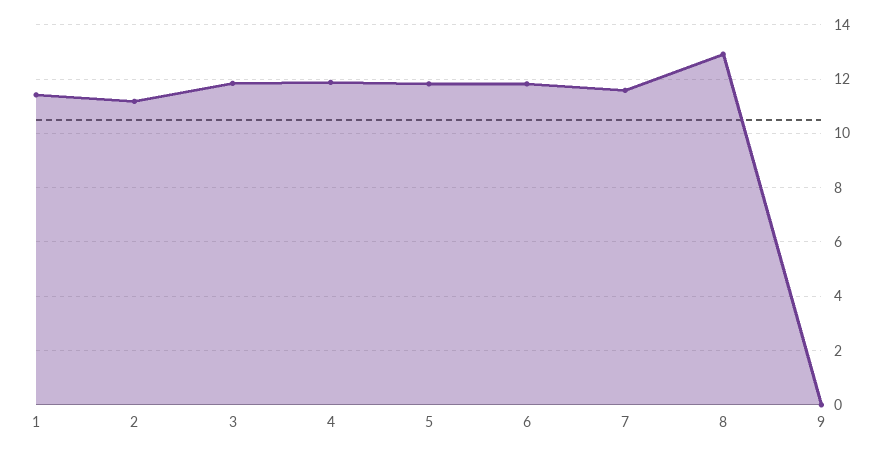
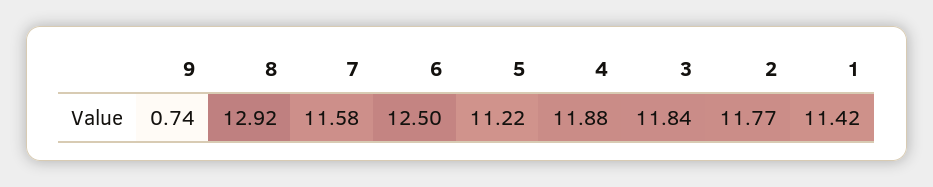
  {
    "1": 11.42,
-   "2": 11.25,
+   "2": 11.77,
    "3": 11.84,
    "4": 11.88,
-   "5": 11.75,
+   "5": 11.22,
-   "6": 11.75,
+   "6": 12.5,
    "7": 11.58,
    "8": 12.92,
-   "9": 0
+   "9": 0.74
  }

